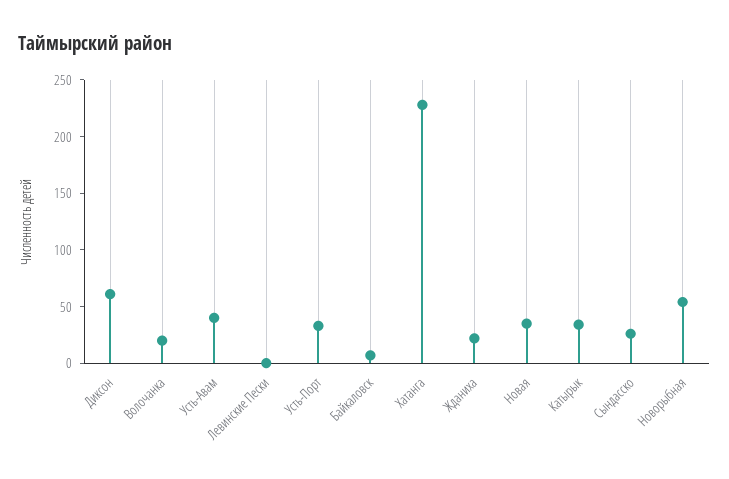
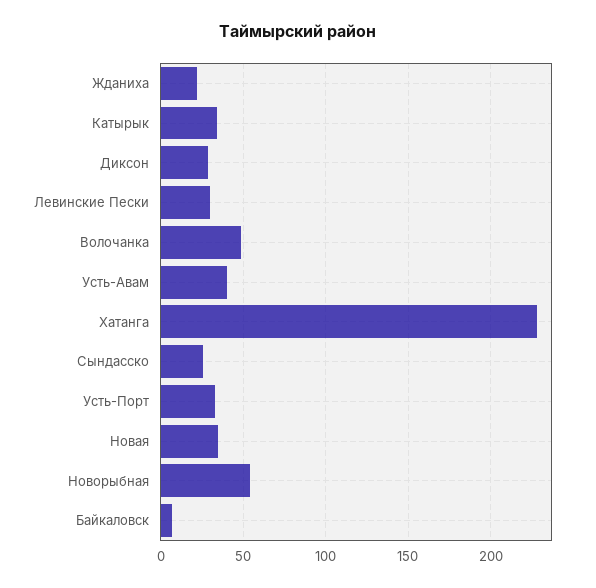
  {
-   "Диксон": 60,
+   "Диксон": 30,
-   "Волочанка": 20,
+   "Волочанка": 50,
    "Усть-Авам": 40,
-   "Левинские Пески": 0,
+   "Левинские Пески": 30,
    "Усть-Порт": 35,
    "Байкаловск": 5,
    "Хатанга": 230,
    "Жданиха": 20,
    "Новая": 35,
    "Катырык": 35,
    "Сындасско": 25,
    "Новорыбная": 55
  }

